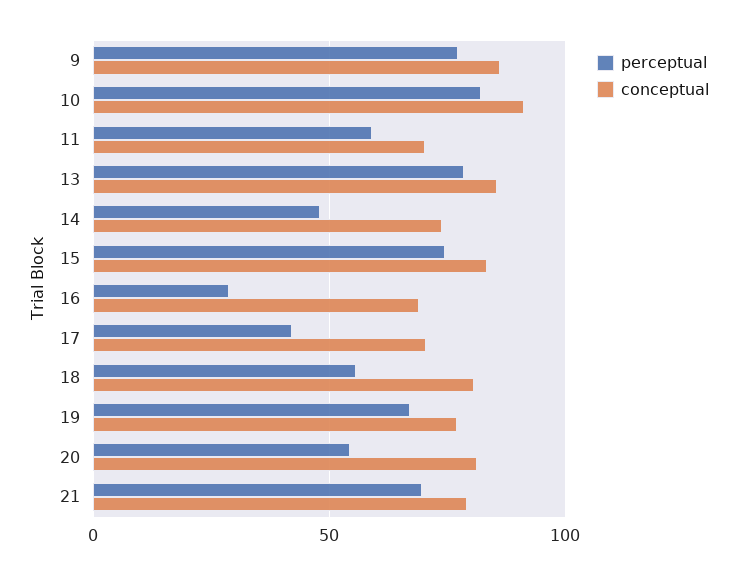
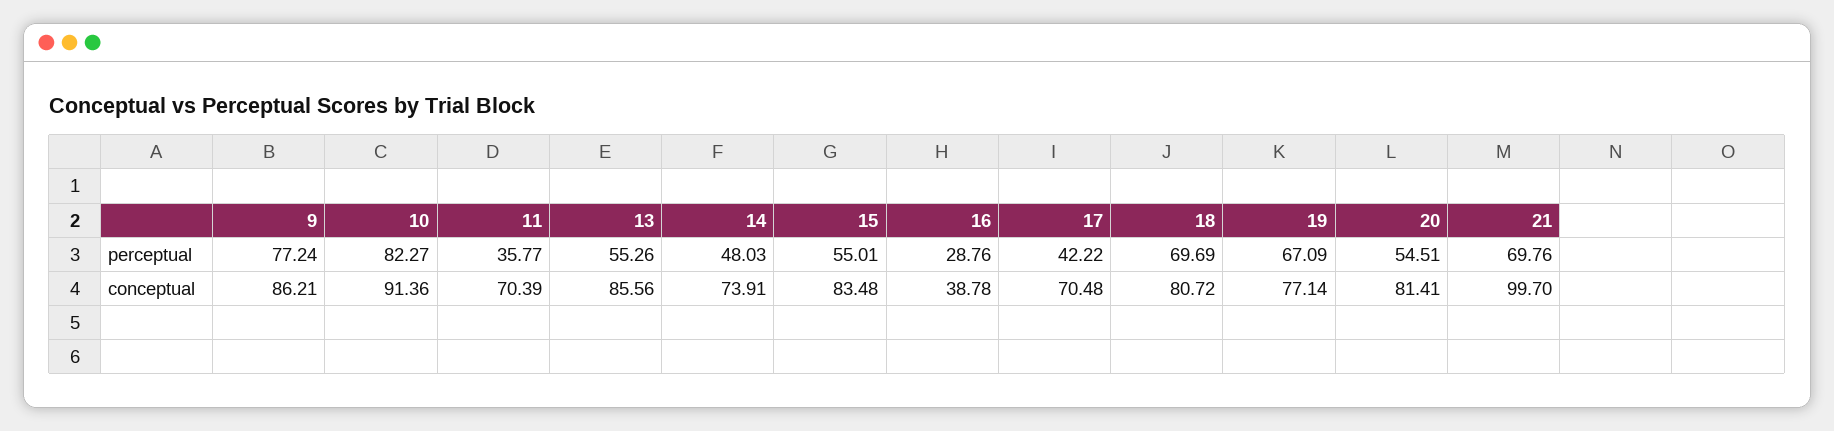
  {
    "perceptual": {
      "9": 77.24,
      "10": 82.27,
-     "11": 60,
+     "11": 35.77,
-     "13": 80,
+     "13": 55.26,
      "14": 48.03,
-     "15": 75,
+     "15": 55.01,
      "16": 28.76,
      "17": 42.22,
-     "18": 55,
+     "18": 69.69,
      "19": 67.09,
      "20": 54.51,
      "21": 69.76
    },
    "conceptual": {
      "9": 86.21,
      "10": 91.36,
      "11": 70.39,
      "13": 85.56,
      "14": 73.91,
      "15": 83.48,
-     "16": 70,
+     "16": 38.78,
      "17": 70.48,
      "18": 80.72,
      "19": 77.14,
      "20": 81.41,
-     "21": 80
+     "21": 99.7
    }
  }

